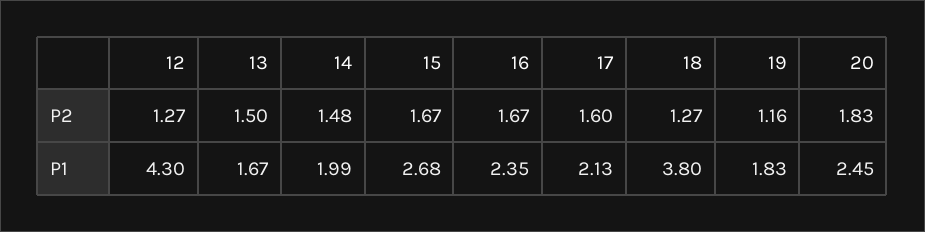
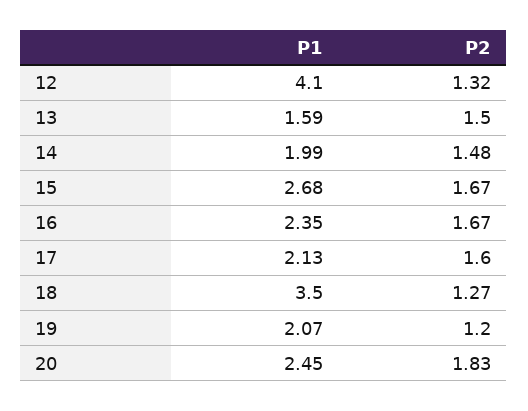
  {
    "12": {
-     "P2": 1.27,
+     "P2": 1.32,
-     "P1": 4.3
+     "P1": 4.1
    },
    "13": {
      "P2": 1.5,
-     "P1": 1.67
+     "P1": 1.59
    },
    "14": {
      "P2": 1.48,
      "P1": 1.99
    },
    "15": {
      "P2": 1.67,
      "P1": 2.68
    },
    "16": {
      "P2": 1.67,
      "P1": 2.35
    },
    "17": {
      "P2": 1.6,
      "P1": 2.13
    },
    "18": {
      "P2": 1.27,
-     "P1": 3.8
+     "P1": 3.5
    },
    "19": {
-     "P2": 1.16,
+     "P2": 1.2,
-     "P1": 1.83
+     "P1": 2.07
    },
    "20": {
      "P2": 1.83,
      "P1": 2.45
    }
  }

